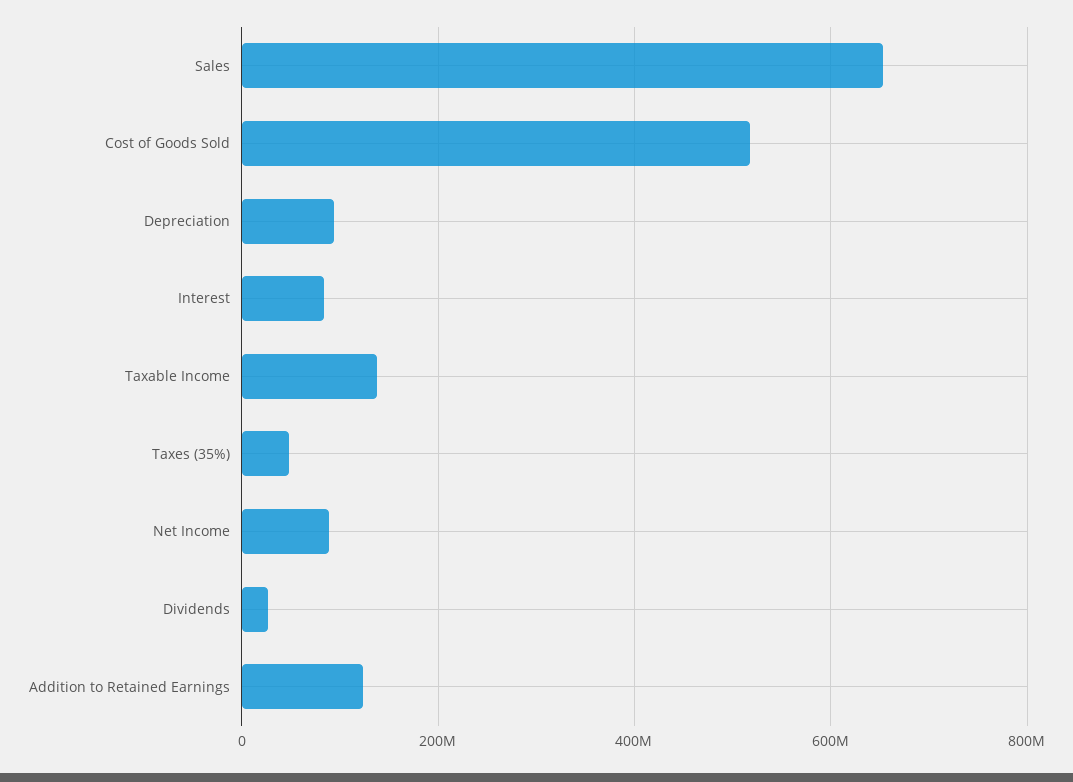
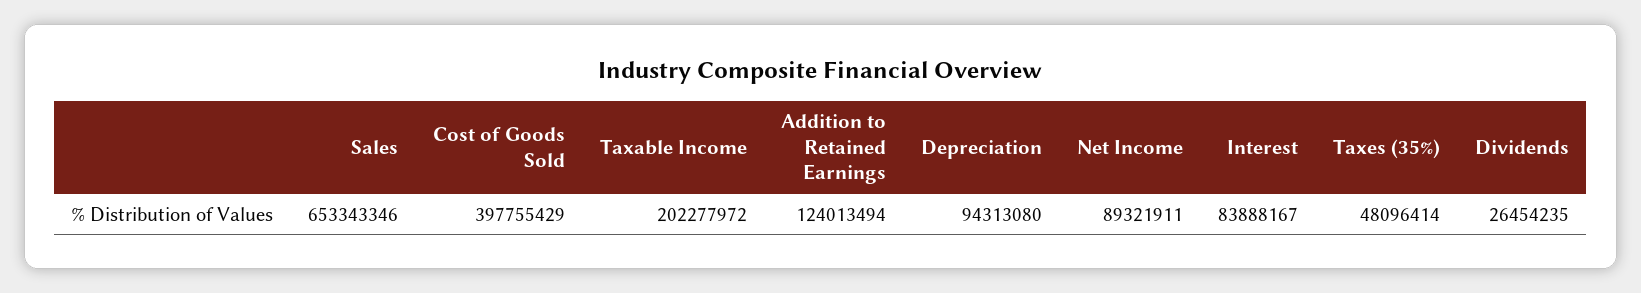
  {
    "Sales": 653343346,
-   "Cost of Goods Sold": 520000000,
+   "Cost of Goods Sold": 397755429,
    "Depreciation": 94313080,
    "Interest": 83888167,
-   "Taxable Income": 140000000,
+   "Taxable Income": 202277972,
    "Taxes (35%)": 48096414,
    "Net Income": 89321911,
    "Dividends": 26454235,
    "Addition to Retained Earnings": 124013494
  }

